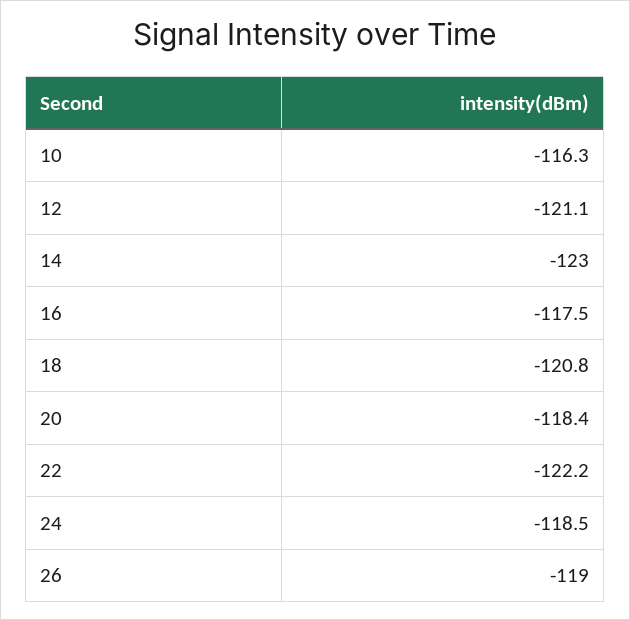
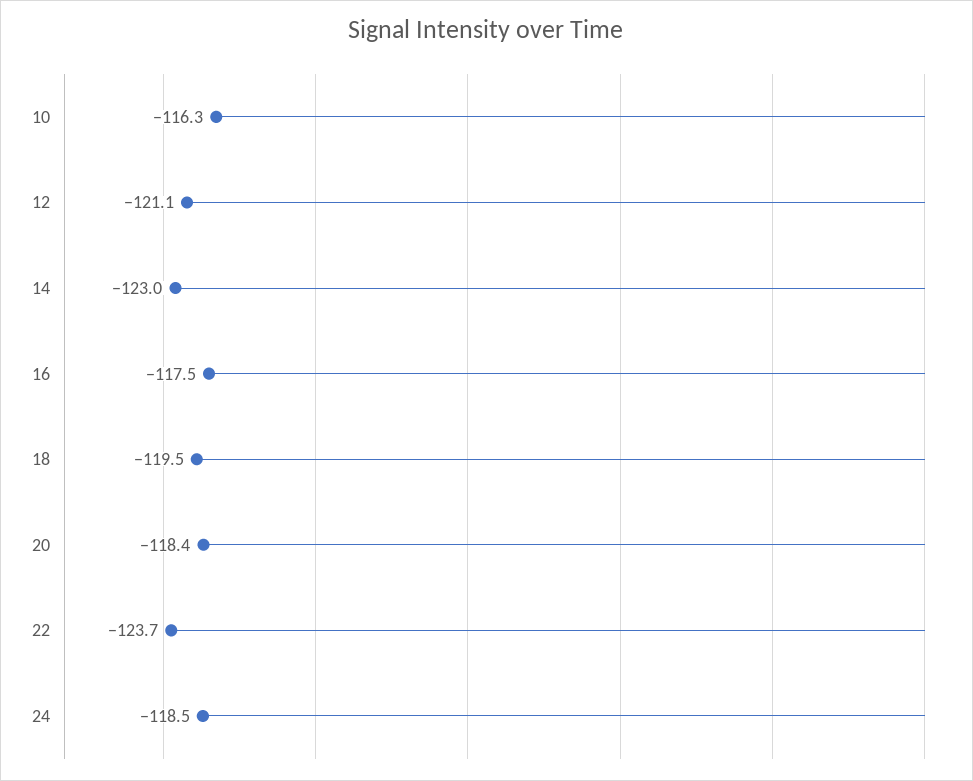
  {
    "10": -116.3,
    "12": -121.1,
    "14": -123,
    "16": -117.5,
-   "18": -120.8,
+   "18": -119.5,
    "20": -118.4,
-   "22": -122.2,
+   "22": -123.7,
-   "24": -118.5,
+   "24": -118.5
-   "26": -119
  }

